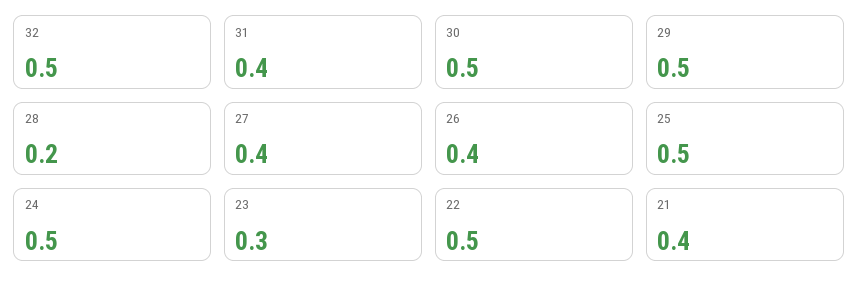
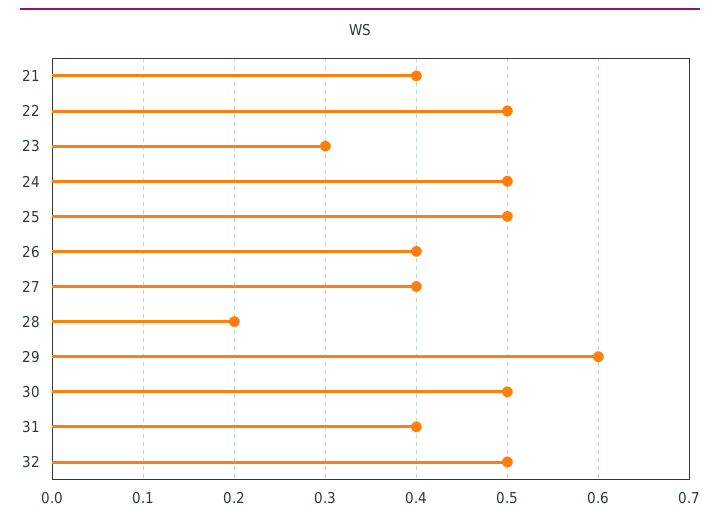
  {
    "32": 0.5,
    "31": 0.4,
    "30": 0.5,
-   "29": 0.5,
+   "29": 0.6,
    "28": 0.2,
    "27": 0.4,
    "26": 0.4,
    "25": 0.5,
    "24": 0.5,
    "23": 0.3,
    "22": 0.5,
    "21": 0.4
  }

